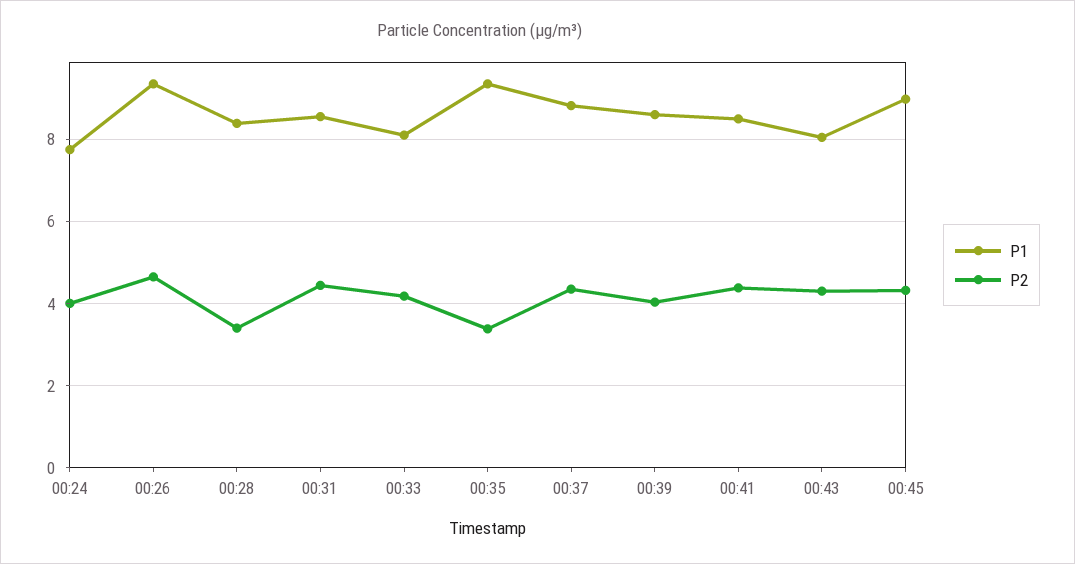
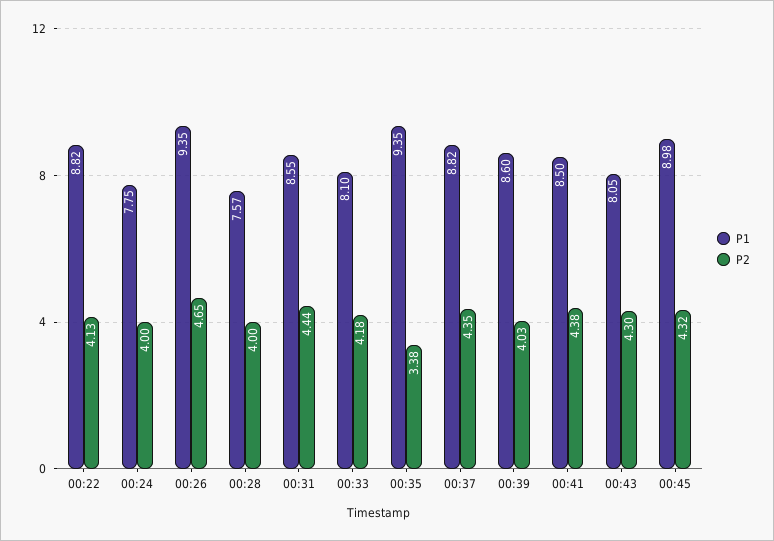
  {
    "P1": {
      "00:24": 7.75,
      "00:26": 9.35,
-     "00:28": 8.4,
+     "00:28": 7.57,
      "00:31": 8.55,
      "00:33": 8.1,
      "00:35": 9.35,
      "00:37": 8.82,
      "00:39": 8.6,
      "00:41": 8.5,
      "00:43": 8.05,
-     "00:45": 8.98
+     "00:45": 8.98,
+     "00:22": 8.82
    },
    "P2": {
      "00:24": 4,
      "00:26": 4.65,
-     "00:28": 3.4,
+     "00:28": 4,
      "00:31": 4.44,
      "00:33": 4.18,
      "00:35": 3.38,
      "00:37": 4.35,
      "00:39": 4.03,
      "00:41": 4.38,
      "00:43": 4.3,
-     "00:45": 4.32
+     "00:45": 4.32,
+     "00:22": 4.13
    }
  }

